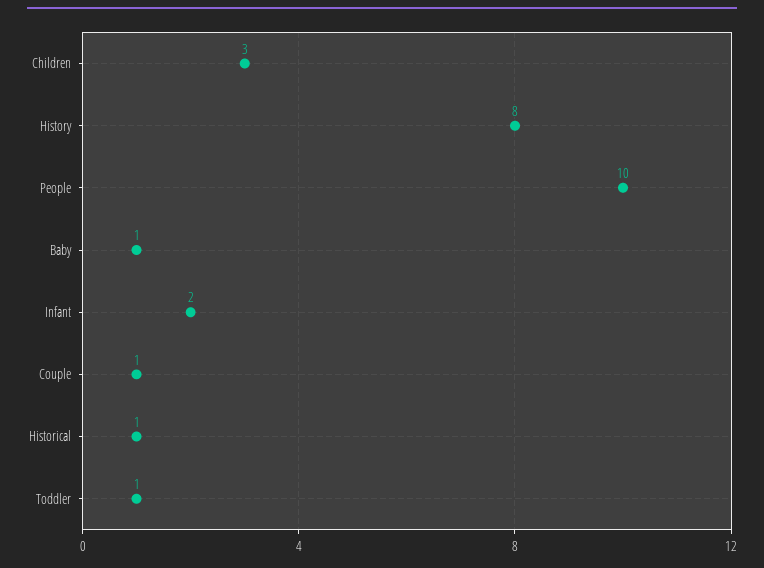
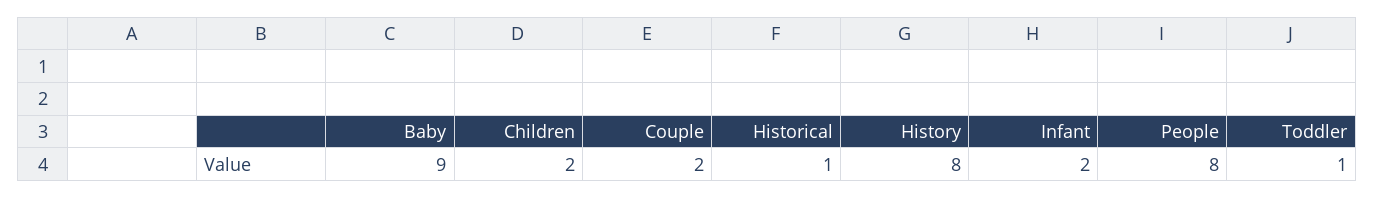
  {
-   "Children": 3,
+   "Children": 2,
    "History": 8,
-   "People": 10,
+   "People": 8,
-   "Baby": 1,
+   "Baby": 9,
    "Infant": 2,
-   "Couple": 1,
+   "Couple": 2,
    "Historical": 1,
    "Toddler": 1
  }

